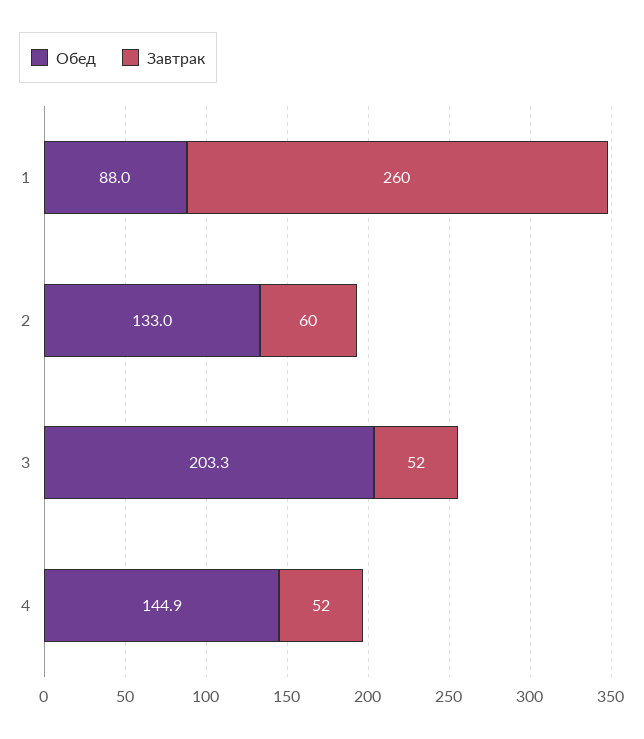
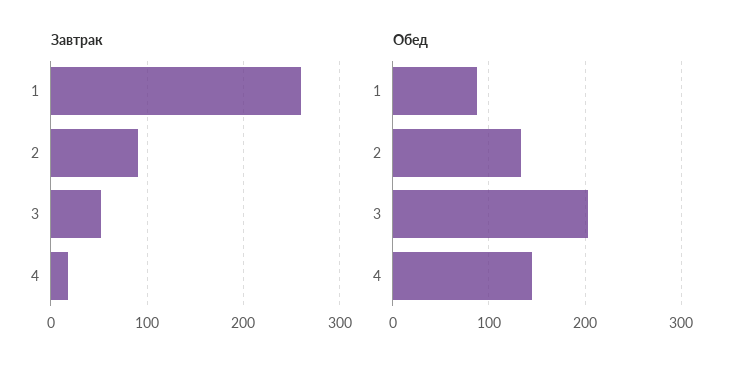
  {
    "Обед": {
      "1": 88,
      "2": 133,
      "3": 203.3,
      "4": 144.9
    },
    "Завтрак": {
      "1": 260,
-     "2": 60,
+     "2": 90,
      "3": 52,
-     "4": 52
+     "4": 20
    }
  }

